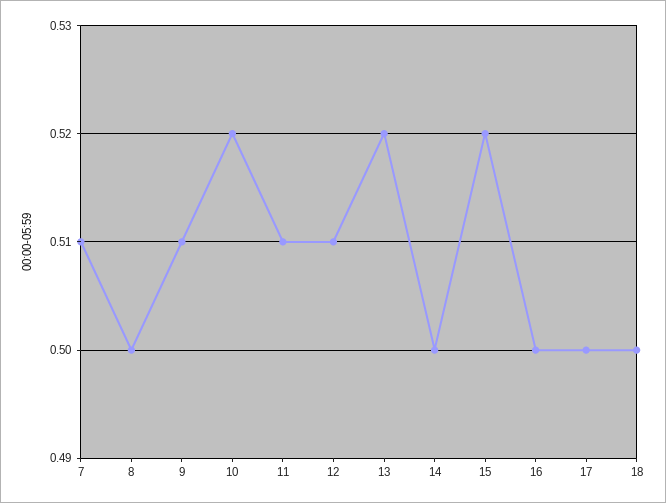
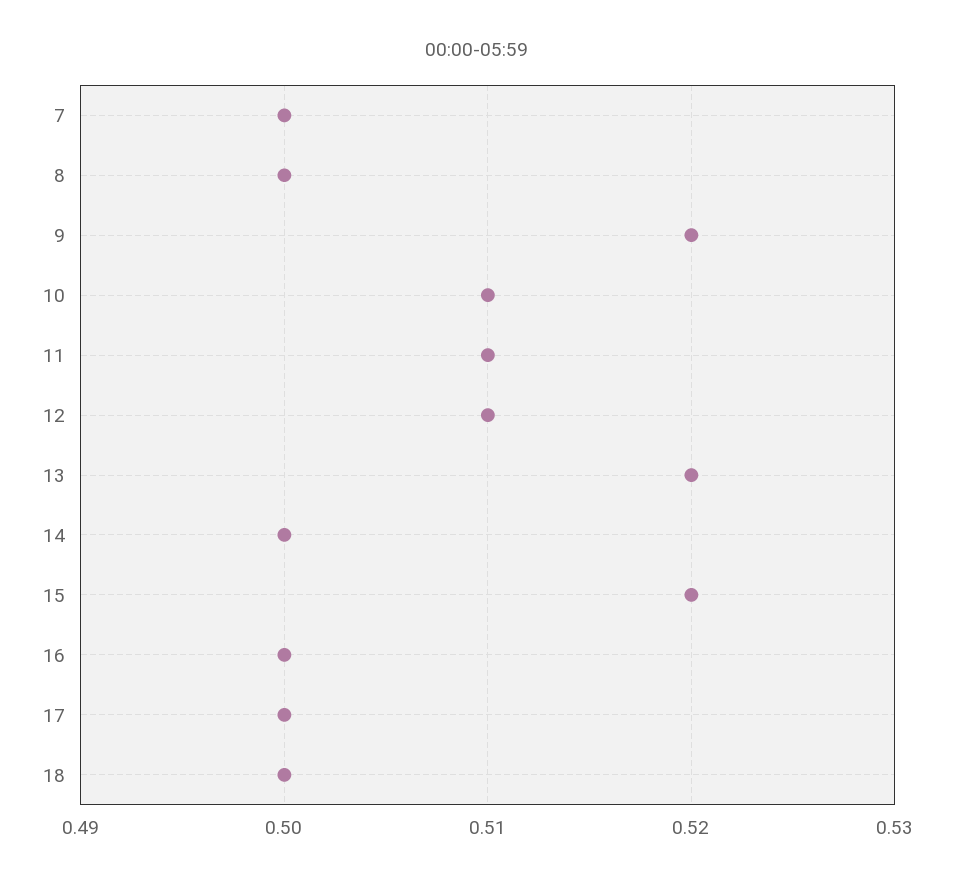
  {
-   "7": 0.51,
+   "7": 0.5,
    "8": 0.5,
-   "9": 0.51,
+   "9": 0.52,
-   "10": 0.52,
+   "10": 0.51,
    "11": 0.51,
    "12": 0.51,
    "13": 0.52,
    "14": 0.5,
    "15": 0.52,
    "16": 0.5,
    "17": 0.5,
    "18": 0.5
  }

